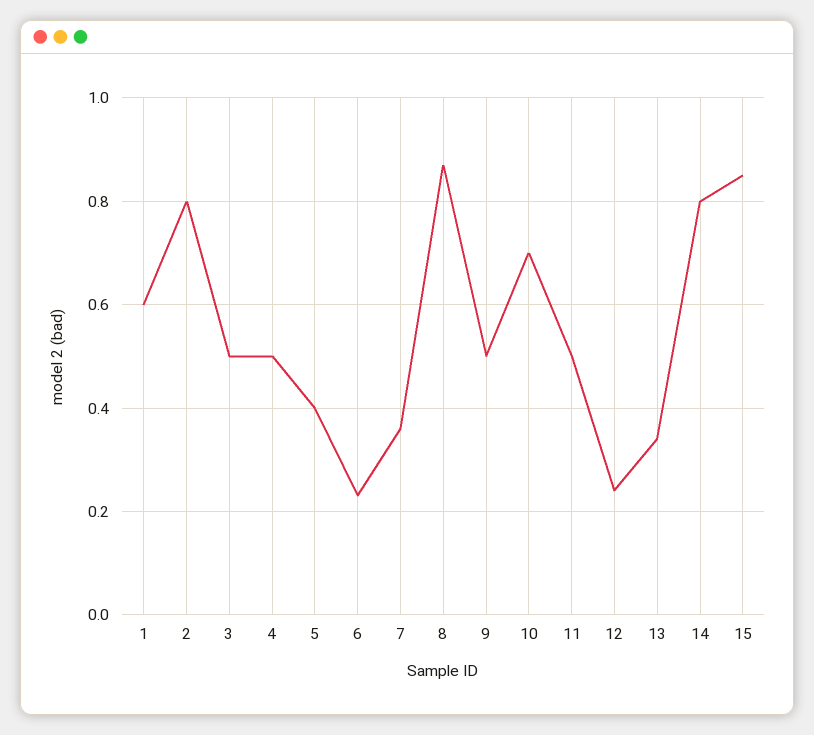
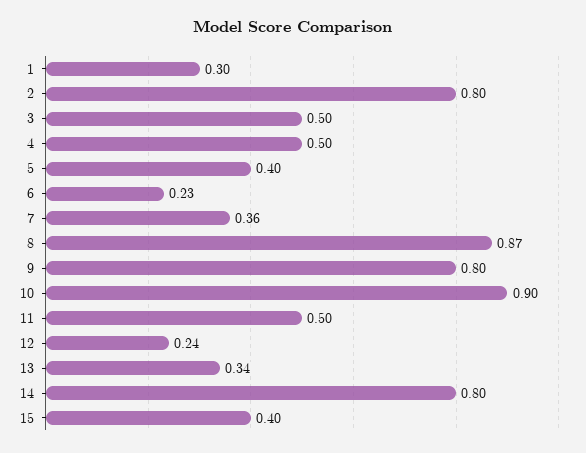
  {
-   "1": 0.6,
+   "1": 0.3,
    "2": 0.8,
    "3": 0.5,
    "4": 0.5,
    "5": 0.4,
    "6": 0.23,
    "7": 0.36,
    "8": 0.87,
-   "9": 0.5,
+   "9": 0.8,
-   "10": 0.7,
+   "10": 0.9,
    "11": 0.5,
    "12": 0.24,
    "13": 0.34,
    "14": 0.8,
-   "15": 0.85
+   "15": 0.4
  }

